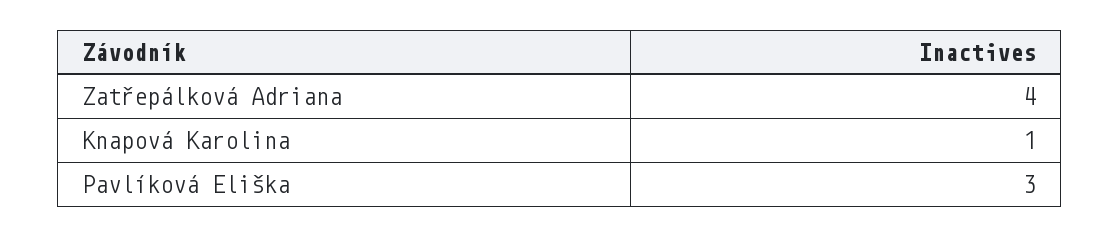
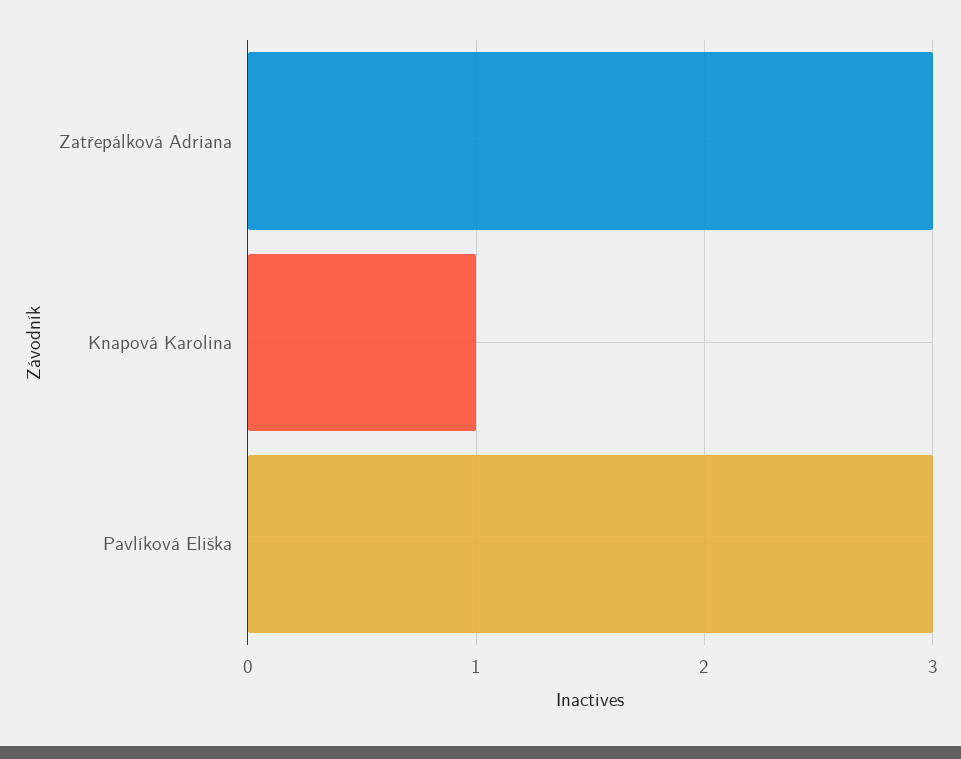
  {
-   "Zatřepálková Adriana": 4,
+   "Zatřepálková Adriana": 3,
    "Knapová Karolina": 1,
    "Pavlíková Eliška": 3
  }

